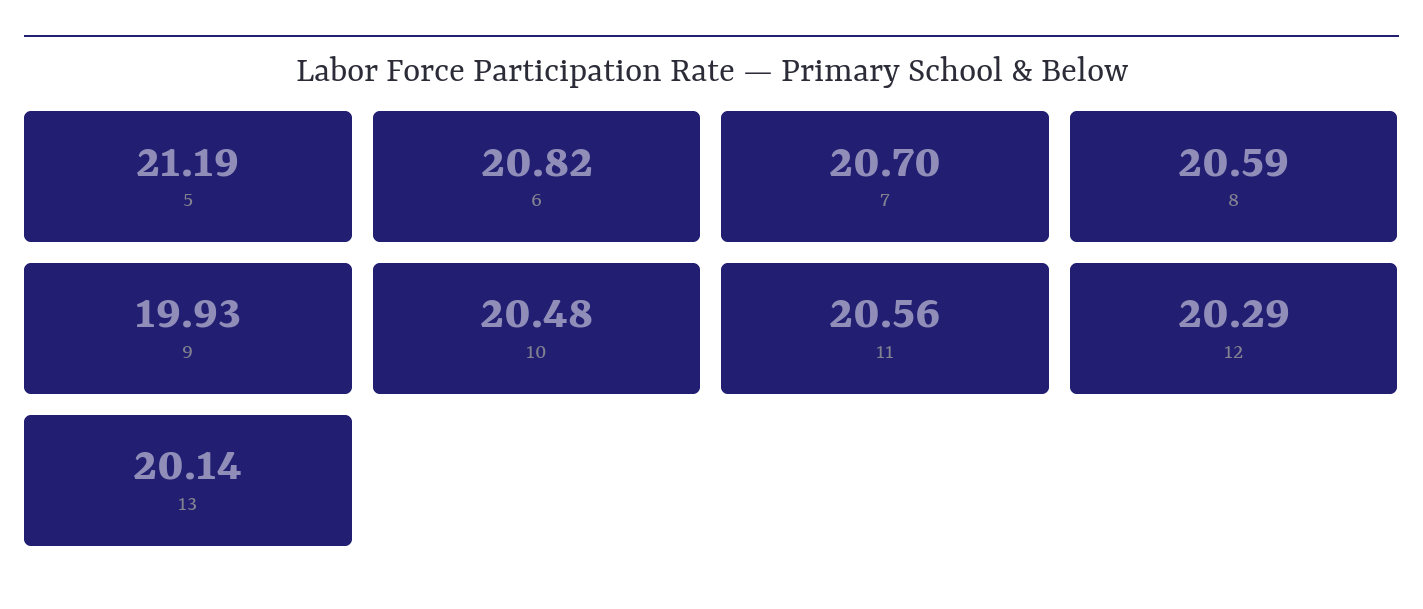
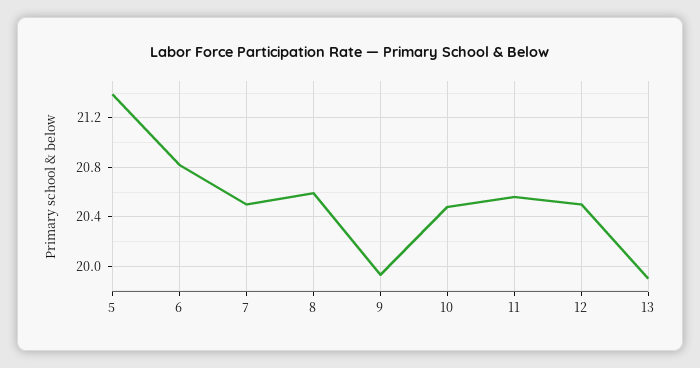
  {
-   "5": 21.19,
+   "5": 21.4,
    "6": 20.82,
-   "7": 20.7,
+   "7": 20.5,
    "8": 20.59,
    "9": 19.93,
    "10": 20.48,
    "11": 20.56,
-   "12": 20.29,
+   "12": 20.5,
-   "13": 20.14
+   "13": 19.9
  }

